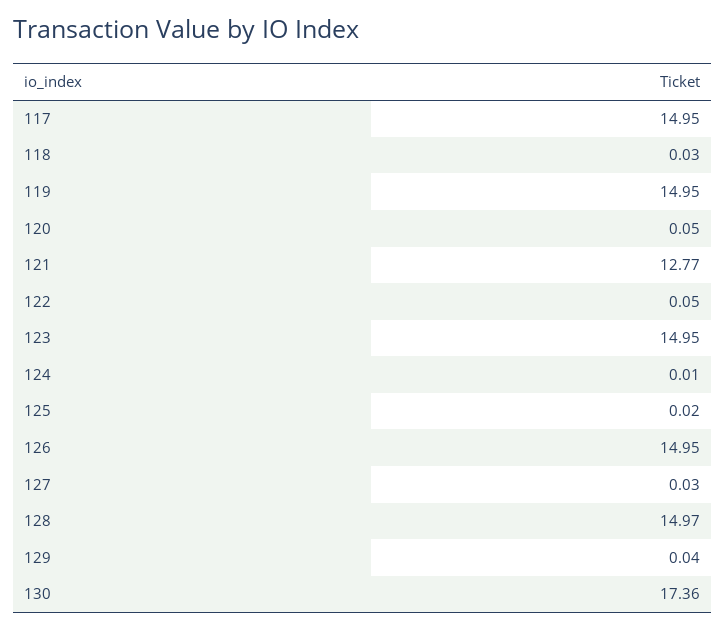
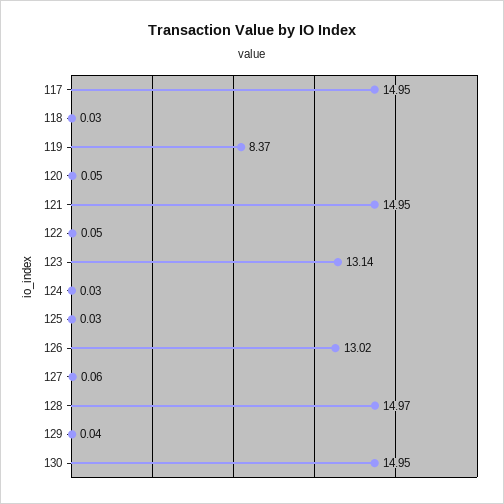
  {
    "117": 14.95,
    "118": 0.03,
-   "119": 14.95,
+   "119": 8.37,
    "120": 0.05,
-   "121": 12.77,
+   "121": 14.95,
    "122": 0.05,
-   "123": 14.95,
+   "123": 13.14,
-   "124": 0.01,
+   "124": 0.03,
-   "125": 0.02,
+   "125": 0.03,
-   "126": 14.95,
+   "126": 13.02,
-   "127": 0.03,
+   "127": 0.06,
    "128": 14.97,
    "129": 0.04,
-   "130": 17.36
+   "130": 14.95
  }

